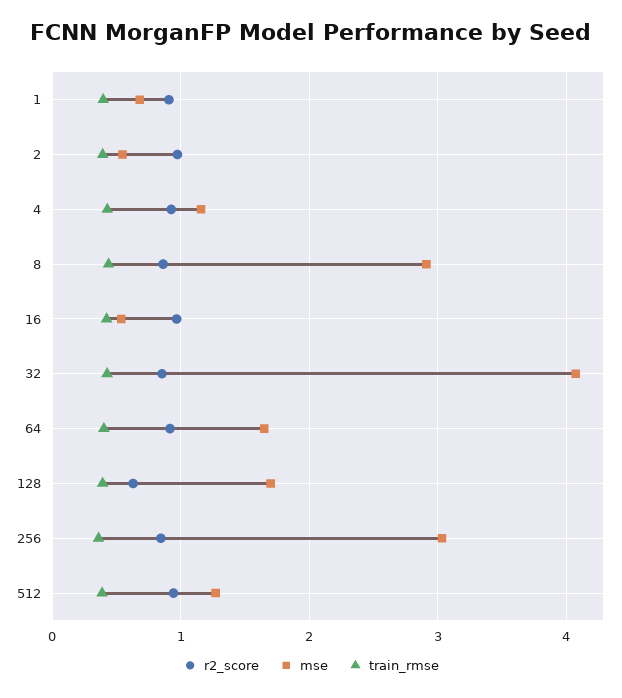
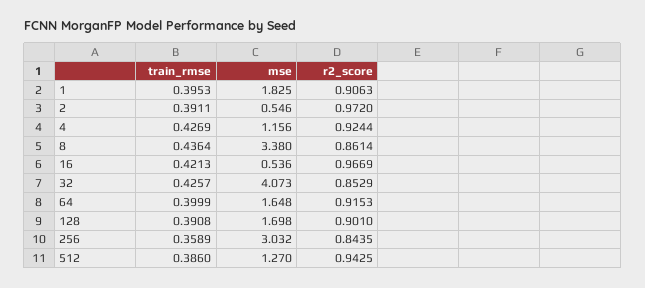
  {
    "r2_score": {
      "1": 0.9063,
      "2": 0.972,
      "4": 0.9244,
      "8": 0.8614,
      "16": 0.9669,
      "32": 0.8529,
      "64": 0.9153,
-     "128": 0.6,
+     "128": 0.901,
      "256": 0.8435,
      "512": 0.9425
    },
    "mse": {
-     "1": 0.7,
+     "1": 1.825,
      "2": 0.546,
      "4": 1.156,
-     "8": 2.9,
+     "8": 3.38,
      "16": 0.536,
      "32": 4.073,
      "64": 1.648,
      "128": 1.698,
      "256": 3.032,
      "512": 1.27
    },
    "train_rmse": {
      "1": 0.3953,
      "2": 0.3911,
      "4": 0.4269,
      "8": 0.4364,
      "16": 0.4213,
      "32": 0.4257,
      "64": 0.3999,
      "128": 0.3908,
      "256": 0.3589,
      "512": 0.386
    }
  }

